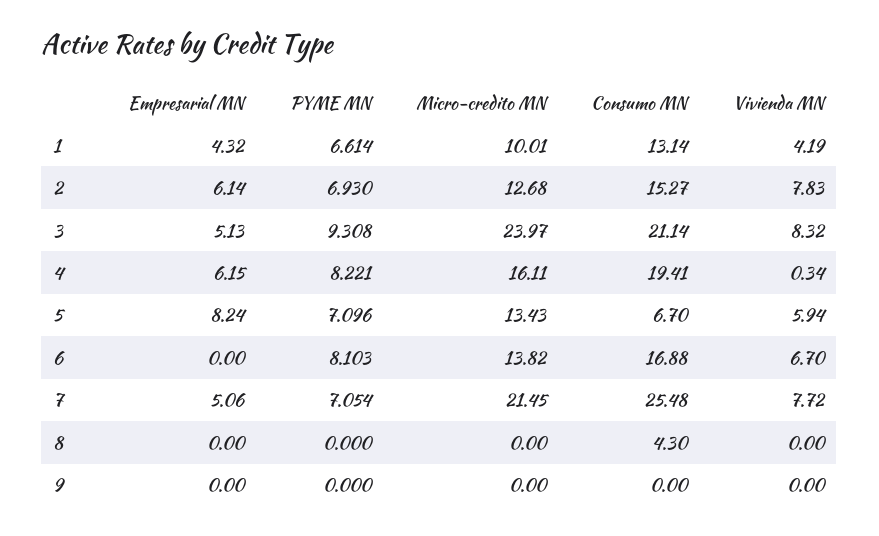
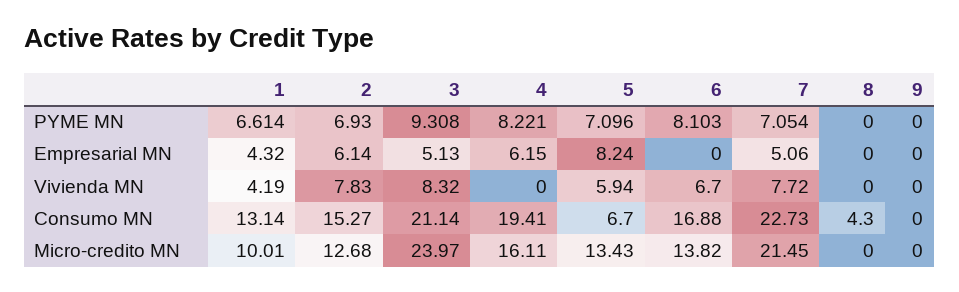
  {
    "Empresarial MN": {
      "1": 4.32,
      "2": 6.14,
      "3": 5.13,
      "4": 6.15,
      "5": 8.24,
      "6": 0,
      "7": 5.06,
      "8": 0,
      "9": 0
    },
    "PYME MN": {
      "1": 6.614,
      "2": 6.93,
      "3": 9.308,
      "4": 8.221,
      "5": 7.096,
      "6": 8.103,
      "7": 7.054,
      "8": 0,
      "9": 0
    },
    "Micro-credito MN": {
      "1": 10.01,
      "2": 12.68,
      "3": 23.97,
      "4": 16.11,
      "5": 13.43,
      "6": 13.82,
      "7": 21.45,
      "8": 0,
      "9": 0
    },
    "Consumo MN": {
      "1": 13.14,
      "2": 15.27,
      "3": 21.14,
      "4": 19.41,
      "5": 6.7,
      "6": 16.88,
-     "7": 25.48,
+     "7": 22.73,
      "8": 4.3,
      "9": 0
    },
    "Vivienda MN": {
      "1": 4.19,
      "2": 7.83,
      "3": 8.32,
-     "4": 0.34,
+     "4": 0,
      "5": 5.94,
      "6": 6.7,
      "7": 7.72,
      "8": 0,
      "9": 0
    }
  }

